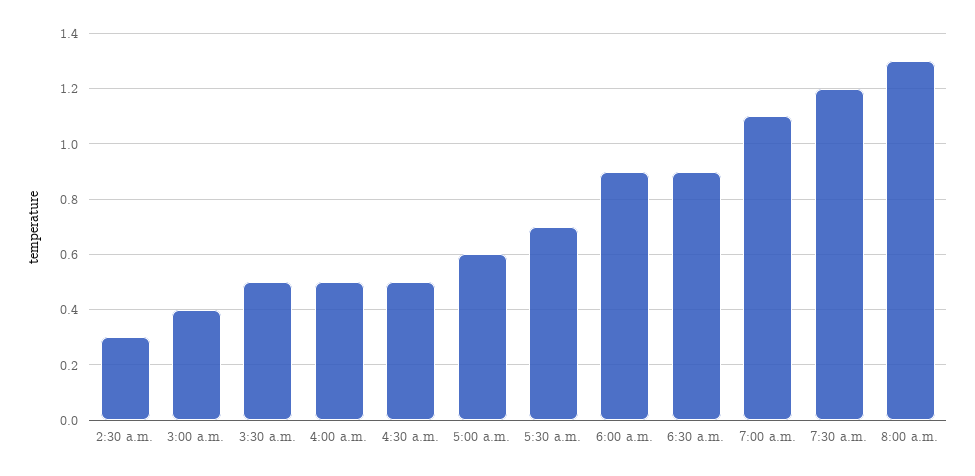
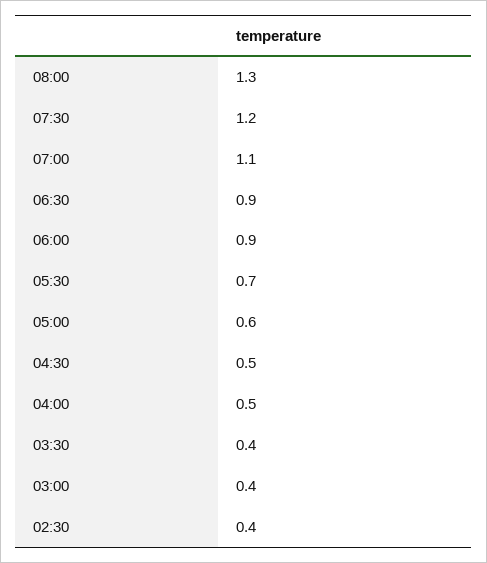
  {
-   "2:30 a.m.": 0.3,
+   "2:30 a.m.": 0.4,
    "3:00 a.m.": 0.4,
-   "3:30 a.m.": 0.5,
+   "3:30 a.m.": 0.4,
    "4:00 a.m.": 0.5,
    "4:30 a.m.": 0.5,
    "5:00 a.m.": 0.6,
    "5:30 a.m.": 0.7,
    "6:00 a.m.": 0.9,
    "6:30 a.m.": 0.9,
    "7:00 a.m.": 1.1,
    "7:30 a.m.": 1.2,
    "8:00 a.m.": 1.3
  }

